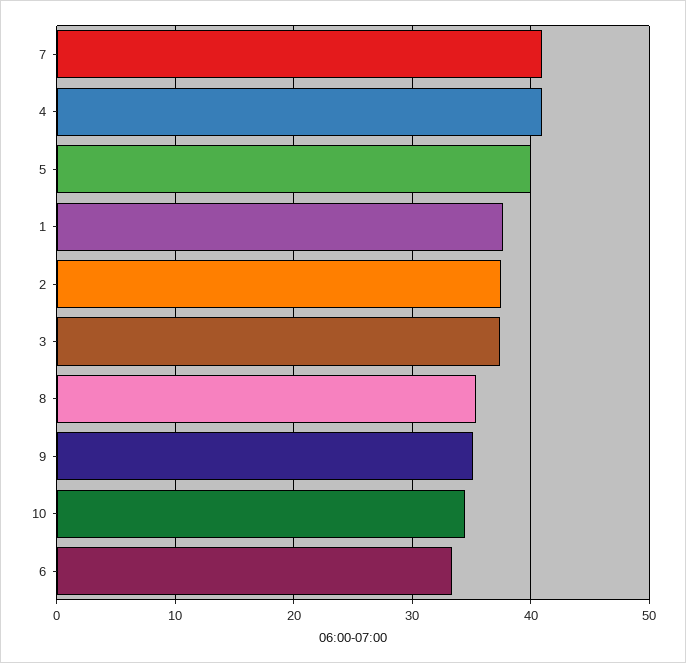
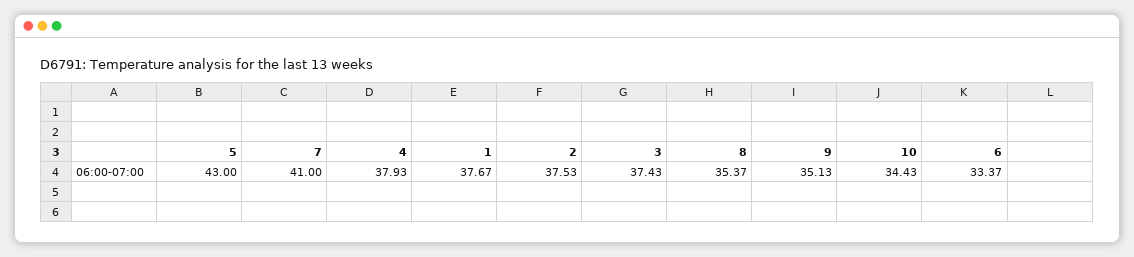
  {
    "7": 41,
-   "4": 41,
+   "4": 37.93,
-   "5": 40,
+   "5": 43,
    "1": 37.67,
    "2": 37.53,
    "3": 37.43,
    "8": 35.37,
    "9": 35.13,
    "10": 34.43,
    "6": 33.37
  }

